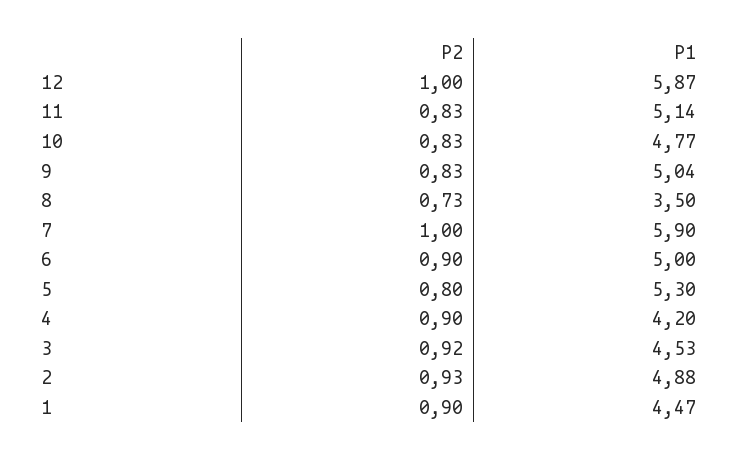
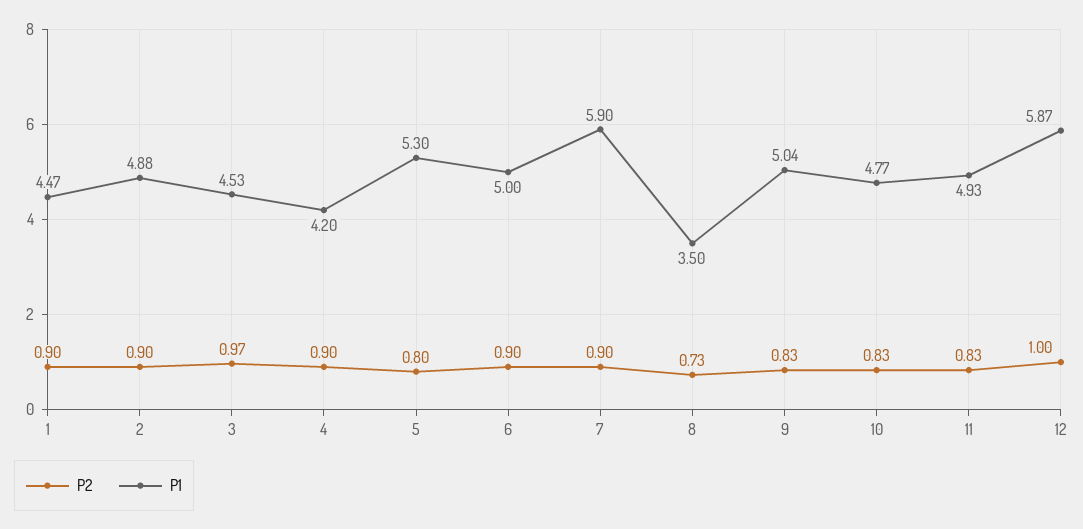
  {
    "P2": {
      "12": 1,
      "11": 0.83,
      "10": 0.83,
      "9": 0.83,
      "8": 0.73,
-     "7": 1,
+     "7": 0.9,
      "6": 0.9,
      "5": 0.8,
      "4": 0.9,
-     "3": 0.92,
+     "3": 0.97,
-     "2": 0.93,
+     "2": 0.9,
      "1": 0.9
    },
    "P1": {
      "12": 5.87,
-     "11": 5.14,
+     "11": 4.93,
      "10": 4.77,
      "9": 5.04,
      "8": 3.5,
      "7": 5.9,
      "6": 5,
      "5": 5.3,
      "4": 4.2,
      "3": 4.53,
      "2": 4.88,
      "1": 4.47
    }
  }

